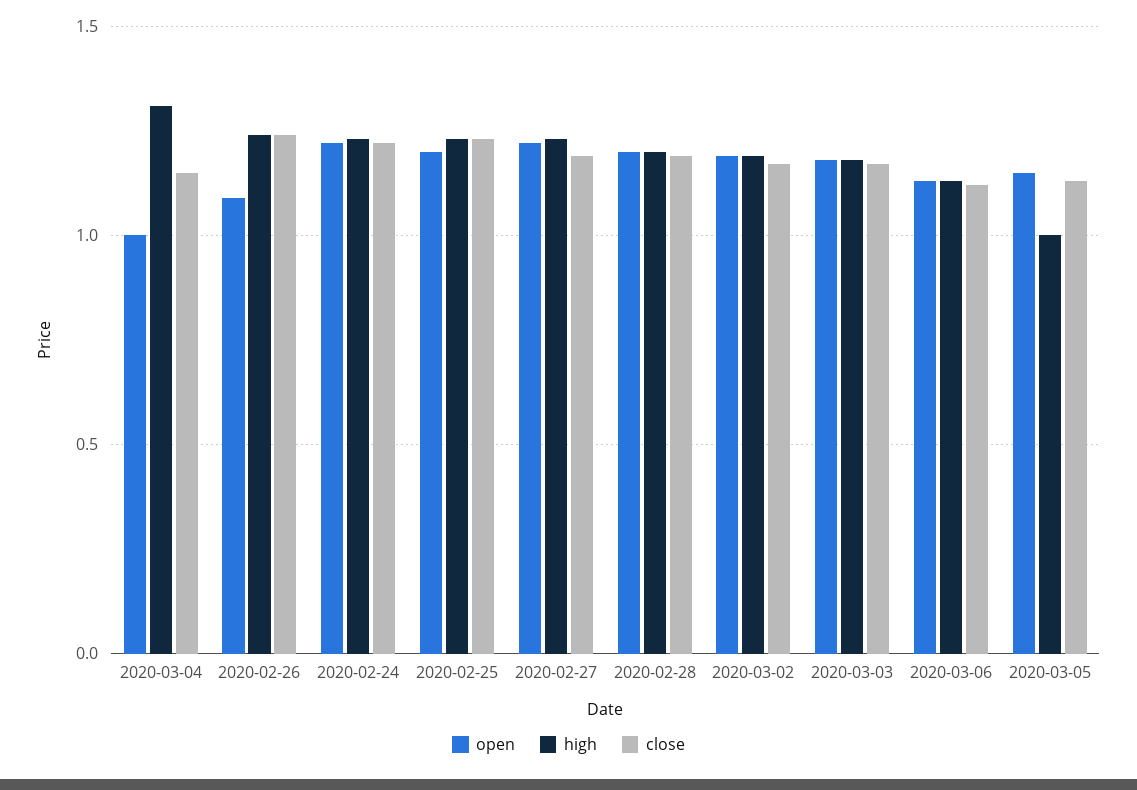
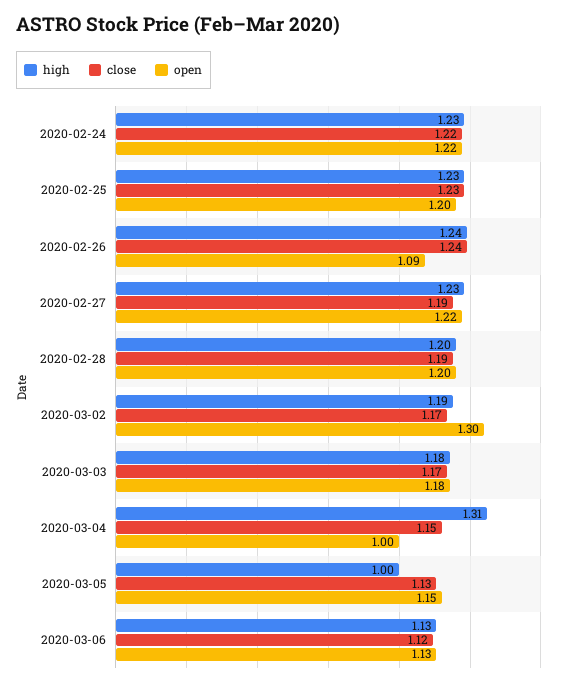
  {
    "open": {
      "2020-03-04": 1,
      "2020-02-26": 1.09,
      "2020-02-24": 1.22,
      "2020-02-25": 1.2,
      "2020-02-27": 1.22,
      "2020-02-28": 1.2,
-     "2020-03-02": 1.2,
+     "2020-03-02": 1.3,
      "2020-03-03": 1.18,
      "2020-03-06": 1.13,
      "2020-03-05": 1.15
    },
    "high": {
      "2020-03-04": 1.31,
      "2020-02-26": 1.24,
      "2020-02-24": 1.23,
      "2020-02-25": 1.23,
      "2020-02-27": 1.23,
      "2020-02-28": 1.2,
      "2020-03-02": 1.19,
      "2020-03-03": 1.18,
      "2020-03-06": 1.13,
      "2020-03-05": 1
    },
    "close": {
      "2020-03-04": 1.15,
      "2020-02-26": 1.24,
      "2020-02-24": 1.22,
      "2020-02-25": 1.23,
      "2020-02-27": 1.19,
      "2020-02-28": 1.19,
      "2020-03-02": 1.17,
      "2020-03-03": 1.17,
      "2020-03-06": 1.12,
      "2020-03-05": 1.13
    }
  }

